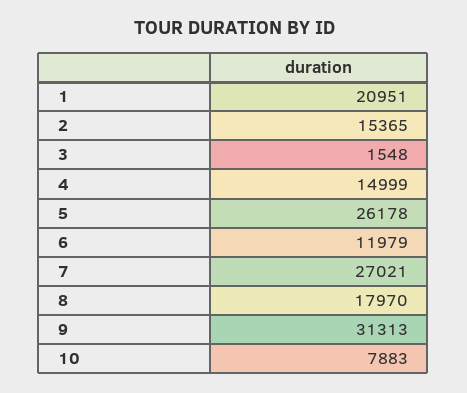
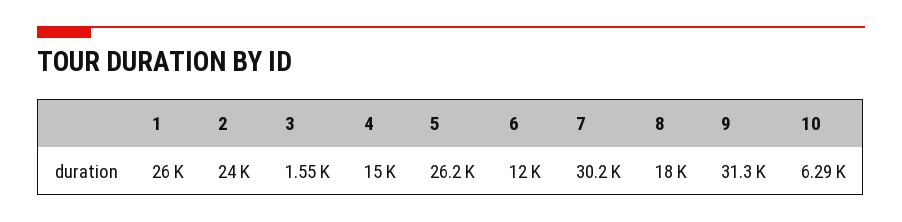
  {
-   "1": 20951,
+   "1": 26000,
-   "2": 15365,
+   "2": 24000,
    "3": 1548,
    "4": 14999,
    "5": 26178,
    "6": 11979,
-   "7": 27021,
+   "7": 30200,
    "8": 17970,
    "9": 31313,
-   "10": 7883
+   "10": 6290
  }

